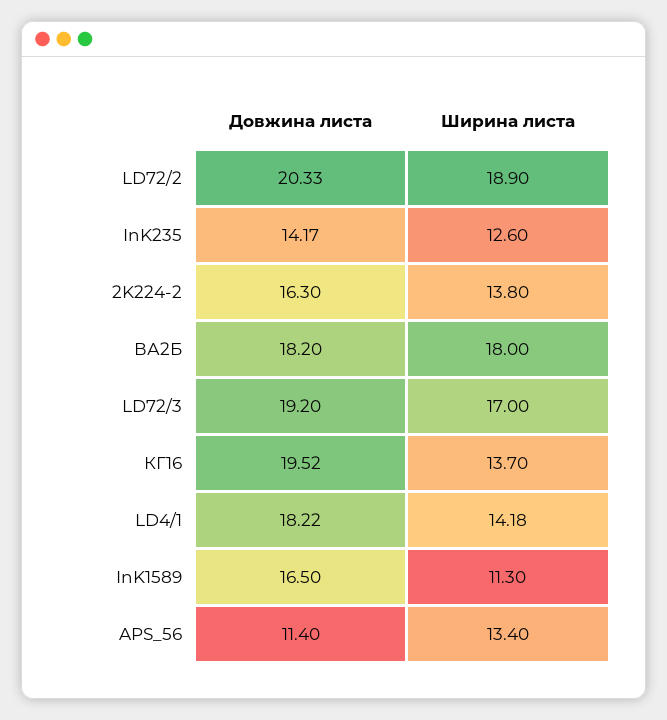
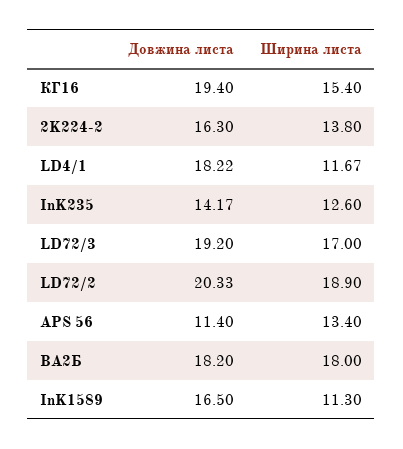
  {
    "Довжина листа": {
      "LD72/2": 20.33,
      "InK235": 14.17,
      "2K224-2": 16.3,
      "ВА2Б": 18.2,
      "LD72/3": 19.2,
-     "КГ16": 19.52,
+     "КГ16": 19.4,
      "LD4/1": 18.22,
      "InK1589": 16.5,
      "APS_56": 11.4
    },
    "Ширина листа": {
      "LD72/2": 18.9,
      "InK235": 12.6,
      "2K224-2": 13.8,
      "ВА2Б": 18,
      "LD72/3": 17,
-     "КГ16": 13.7,
+     "КГ16": 15.4,
-     "LD4/1": 14.18,
+     "LD4/1": 11.67,
      "InK1589": 11.3,
      "APS_56": 13.4
    }
  }

